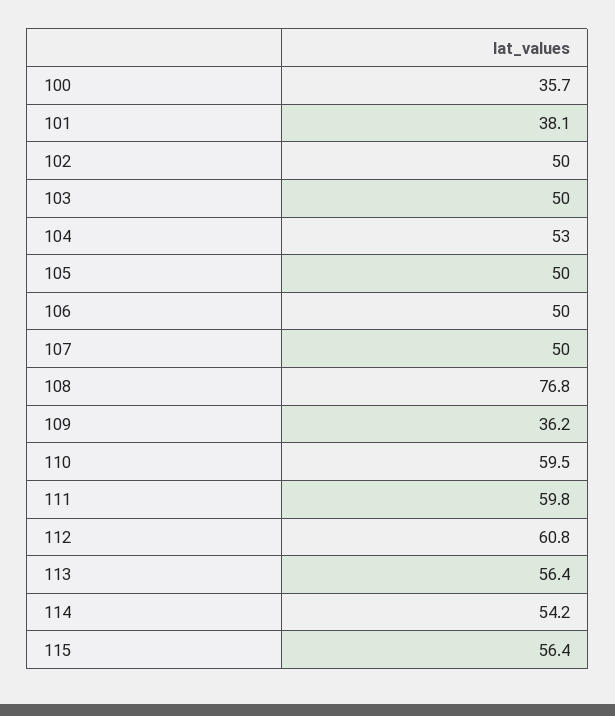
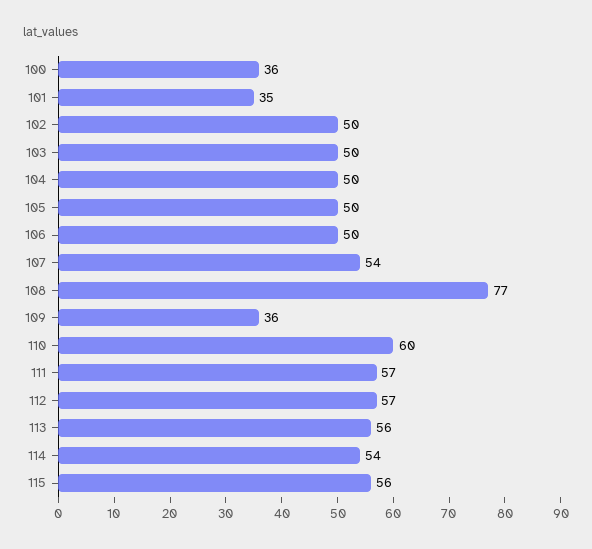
  {
    "100": 35.7,
-   "101": 38.1,
+   "101": 35,
    "102": 50,
    "103": 50,
-   "104": 53,
+   "104": 50,
    "105": 50,
    "106": 50,
-   "107": 50,
+   "107": 54,
    "108": 76.8,
    "109": 36.2,
    "110": 59.5,
-   "111": 59.8,
+   "111": 57,
-   "112": 60.8,
+   "112": 57,
    "113": 56.4,
    "114": 54.2,
    "115": 56.4
  }

